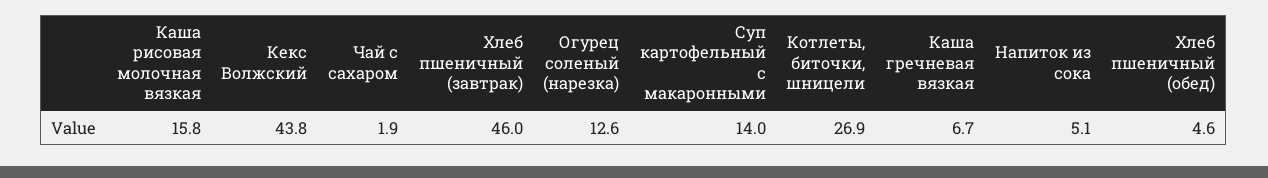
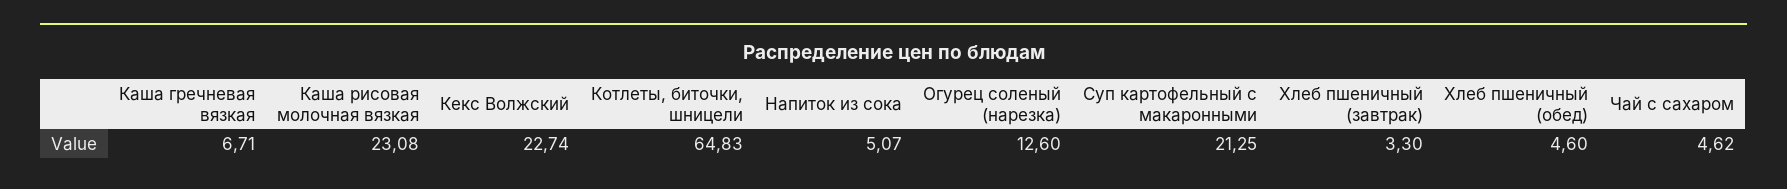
  {
-   "Каша рисовая молочная вязкая": 15.8,
+   "Каша рисовая молочная вязкая": 23.08,
-   "Кекс Волжский": 43.8,
+   "Кекс Волжский": 22.74,
-   "Чай с сахаром": 1.9,
+   "Чай с сахаром": 4.62,
-   "Хлеб пшеничный (завтрак)": 46,
+   "Хлеб пшеничный (завтрак)": 3.3,
    "Огурец соленый (нарезка)": 12.6,
-   "Суп картофельный с макаронными": 14,
+   "Суп картофельный с макаронными": 21.25,
-   "Котлеты, биточки, шницели": 26.9,
+   "Котлеты, биточки, шницели": 64.83,
    "Каша гречневая вязкая": 6.71,
    "Напиток из сока": 5.07,
    "Хлеб пшеничный (обед)": 4.6
  }

